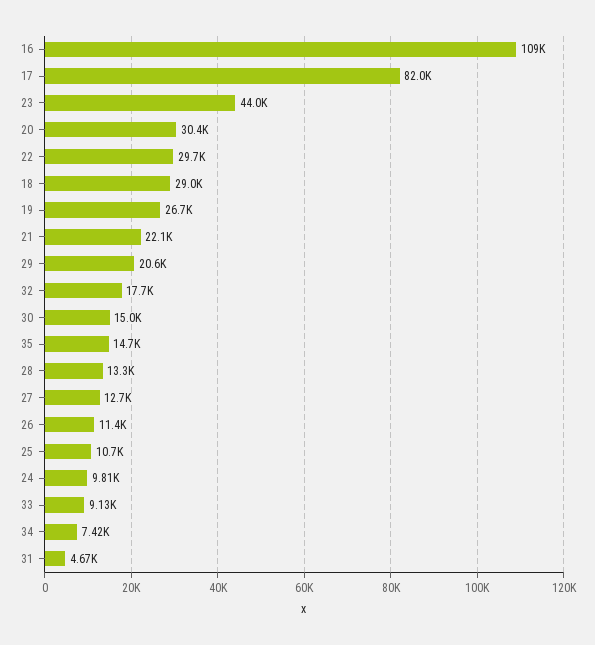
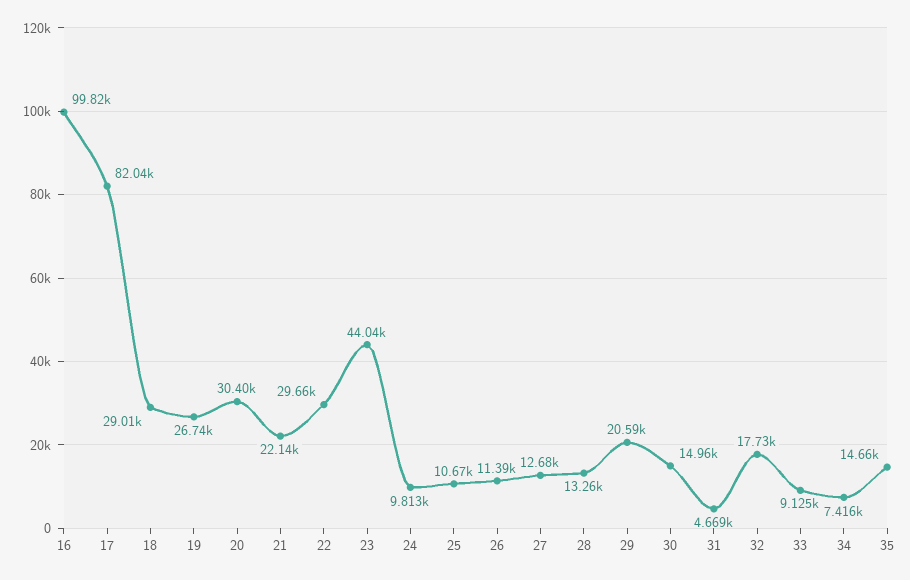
  {
-   "16": 109000,
+   "16": 99820,
    "17": 82040,
    "23": 44040,
    "20": 30400,
    "22": 29660,
    "18": 29010,
    "19": 26740,
    "21": 22140,
    "29": 20590,
    "32": 17730,
    "30": 14960,
    "35": 14660,
    "28": 13260,
    "27": 12680,
    "26": 11390,
    "25": 10670,
    "24": 9813,
    "33": 9125,
    "34": 7416,
    "31": 4669
  }

